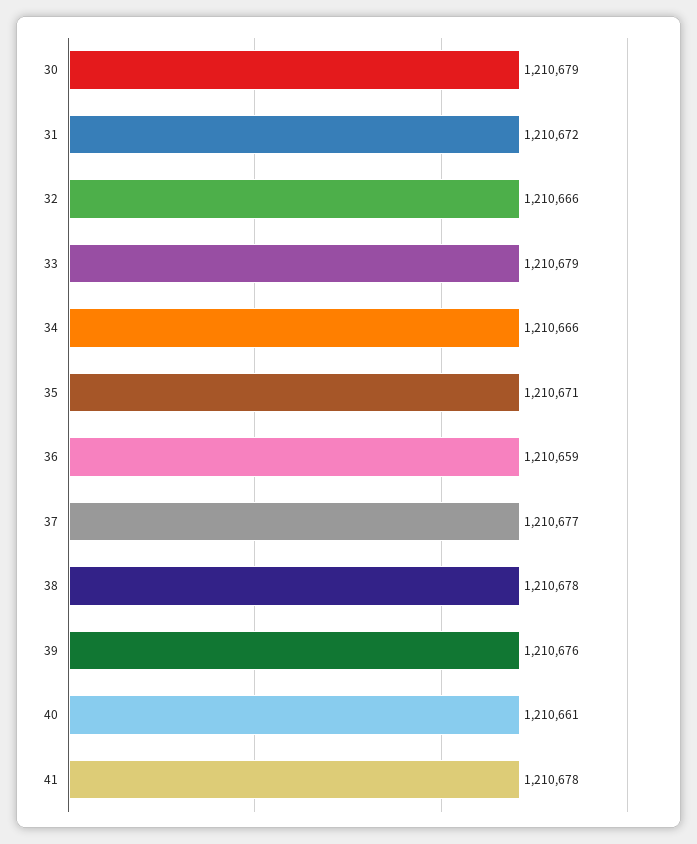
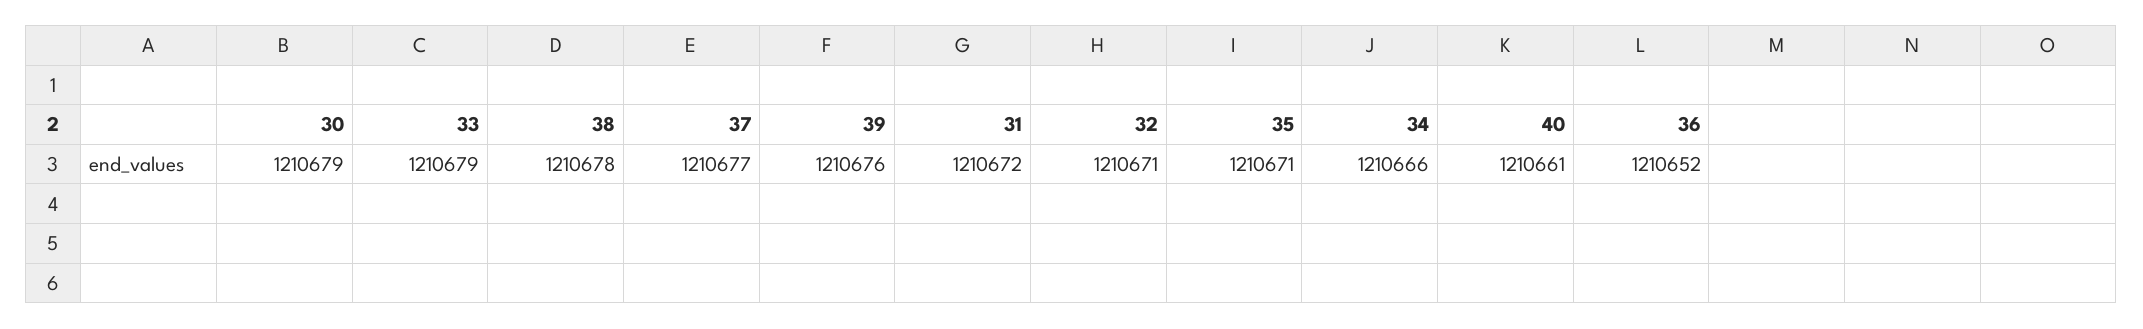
  {
    "30": 1210679,
    "31": 1210672,
-   "32": 1210666,
+   "32": 1210671,
    "33": 1210679,
    "34": 1210666,
    "35": 1210671,
-   "36": 1210659,
+   "36": 1210652,
    "37": 1210677,
    "38": 1210678,
    "39": 1210676,
-   "40": 1210661,
+   "40": 1210661
-   "41": 1210678
  }

